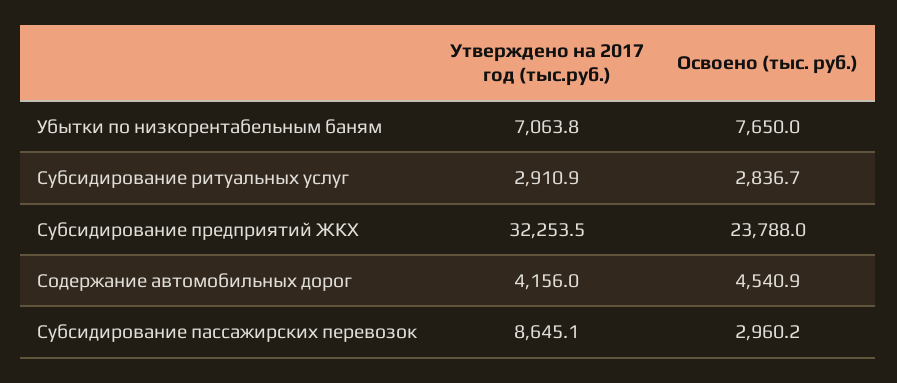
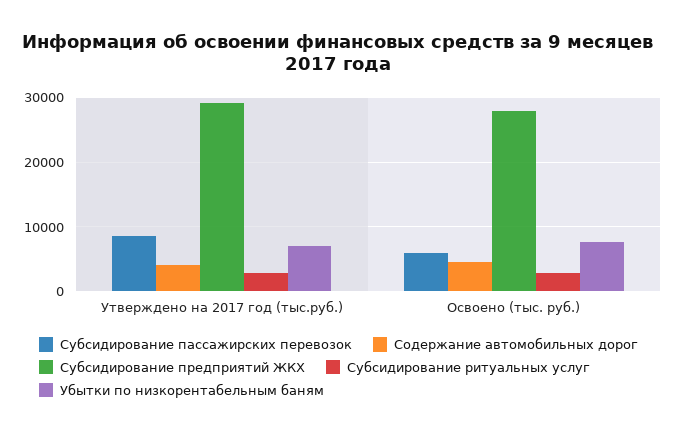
  {
    "Убытки по низкорентабельным баням": {
      "Утверждено на 2017 год (тыс.руб.)": 7063.8,
      "Освоено (тыс. руб.)": 7650
    },
    "Субсидирование ритуальных услуг": {
      "Утверждено на 2017 год (тыс.руб.)": 2910.9,
      "Освоено (тыс. руб.)": 2836.7
    },
    "Субсидирование предприятий ЖКХ": {
-     "Утверждено на 2017 год (тыс.руб.)": 32253.5,
+     "Утверждено на 2017 год (тыс.руб.)": 29000,
-     "Освоено (тыс. руб.)": 23788
+     "Освоено (тыс. руб.)": 28000
    },
    "Содержание автомобильных дорог": {
      "Утверждено на 2017 год (тыс.руб.)": 4156,
      "Освоено (тыс. руб.)": 4540.9
    },
    "Субсидирование пассажирских перевозок": {
      "Утверждено на 2017 год (тыс.руб.)": 8645.1,
-     "Освоено (тыс. руб.)": 2960.2
+     "Освоено (тыс. руб.)": 6000
    }
  }

